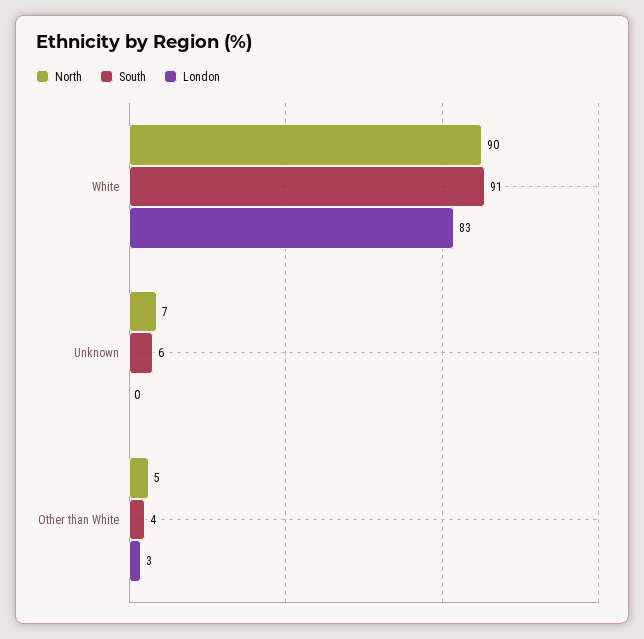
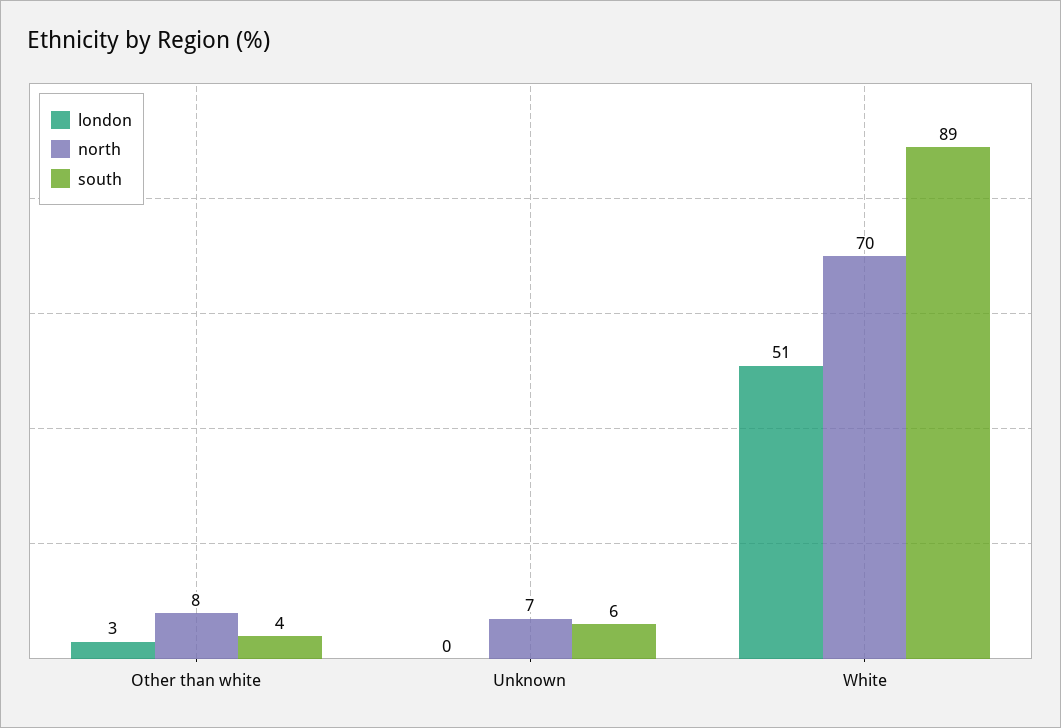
  {
    "North": {
-     "White": 90,
+     "White": 70,
      "Unknown": 7,
-     "Other than White": 5
+     "Other than White": 8
    },
    "South": {
-     "White": 91,
+     "White": 89,
      "Unknown": 6,
      "Other than White": 4
    },
    "London": {
-     "White": 83,
+     "White": 51,
      "Unknown": 0,
      "Other than White": 3
    }
  }

